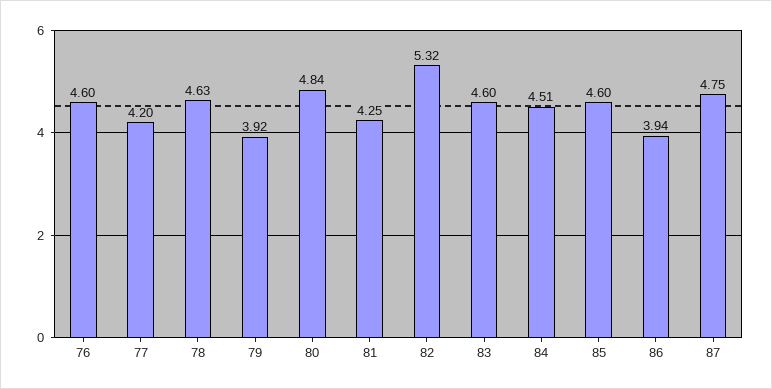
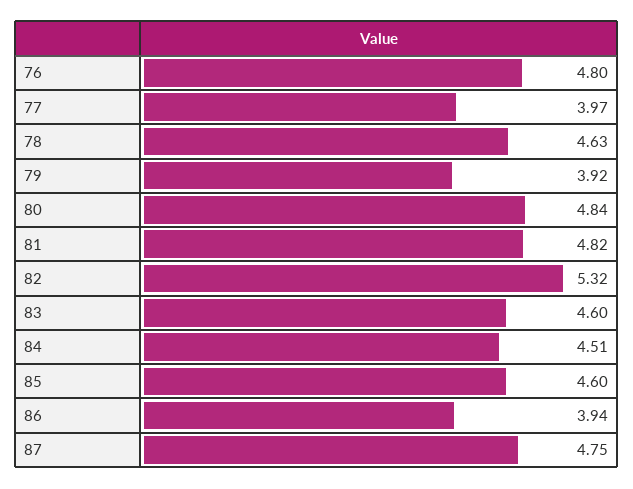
  {
-   "76": 4.6,
+   "76": 4.8,
-   "77": 4.2,
+   "77": 3.97,
    "78": 4.63,
    "79": 3.92,
    "80": 4.84,
-   "81": 4.25,
+   "81": 4.82,
    "82": 5.32,
    "83": 4.6,
    "84": 4.51,
    "85": 4.6,
    "86": 3.94,
    "87": 4.75
  }

